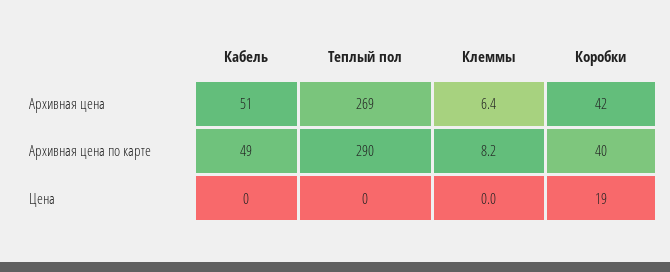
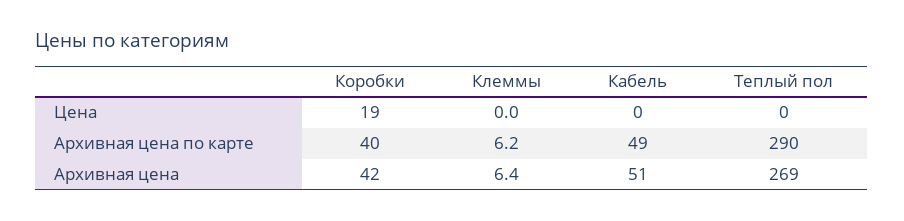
  {
    "Кабель": {
      "Архивная цена": 51,
      "Архивная цена по карте": 49,
      "Цена": 0
    },
    "Теплый пол": {
      "Архивная цена": 269,
      "Архивная цена по карте": 290,
      "Цена": 0
    },
    "Клеммы": {
      "Архивная цена": 6.4,
-     "Архивная цена по карте": 8.2,
+     "Архивная цена по карте": 6.2,
      "Цена": 0
    },
    "Коробки": {
      "Архивная цена": 42,
      "Архивная цена по карте": 40,
      "Цена": 19
    }
  }

